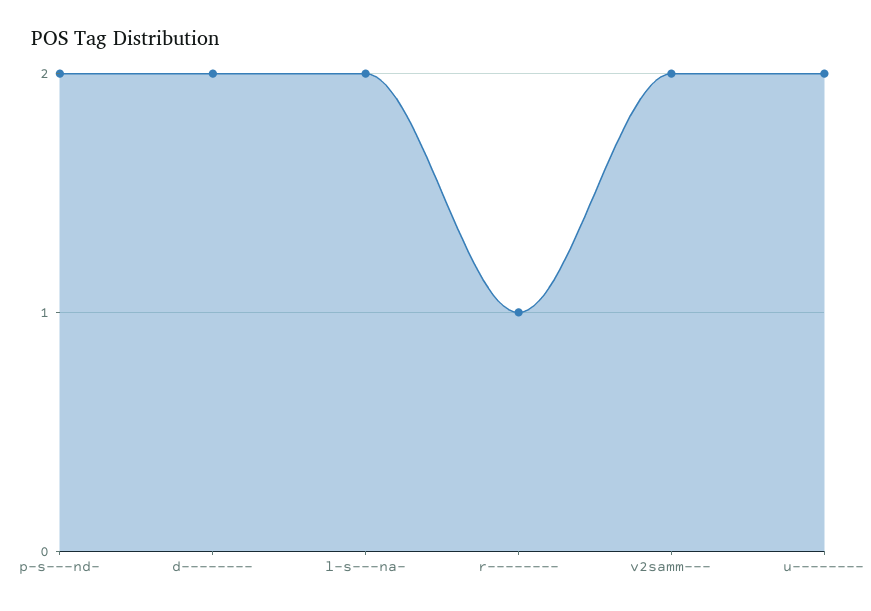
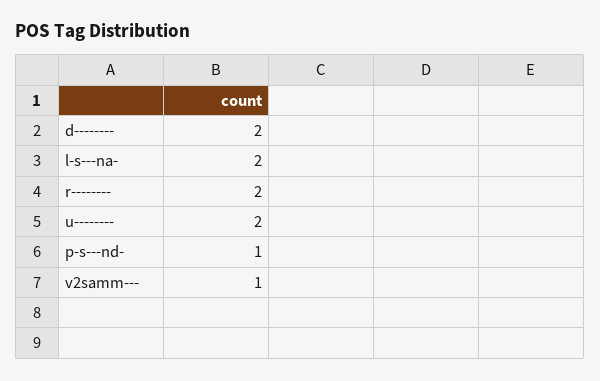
  {
-   "p-s---nd-": 2,
+   "p-s---nd-": 1,
    "d--------": 2,
    "l-s---na-": 2,
-   "r--------": 1,
+   "r--------": 2,
-   "v2samm---": 2,
+   "v2samm---": 1,
    "u--------": 2
  }

